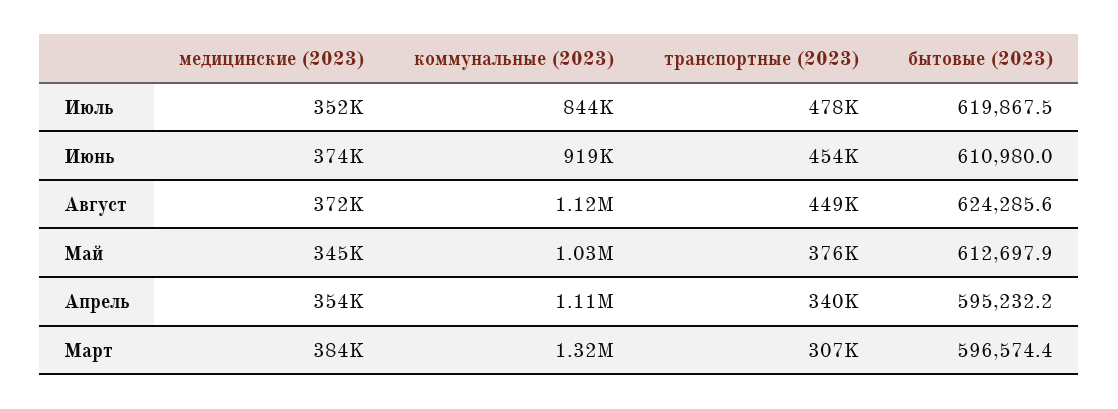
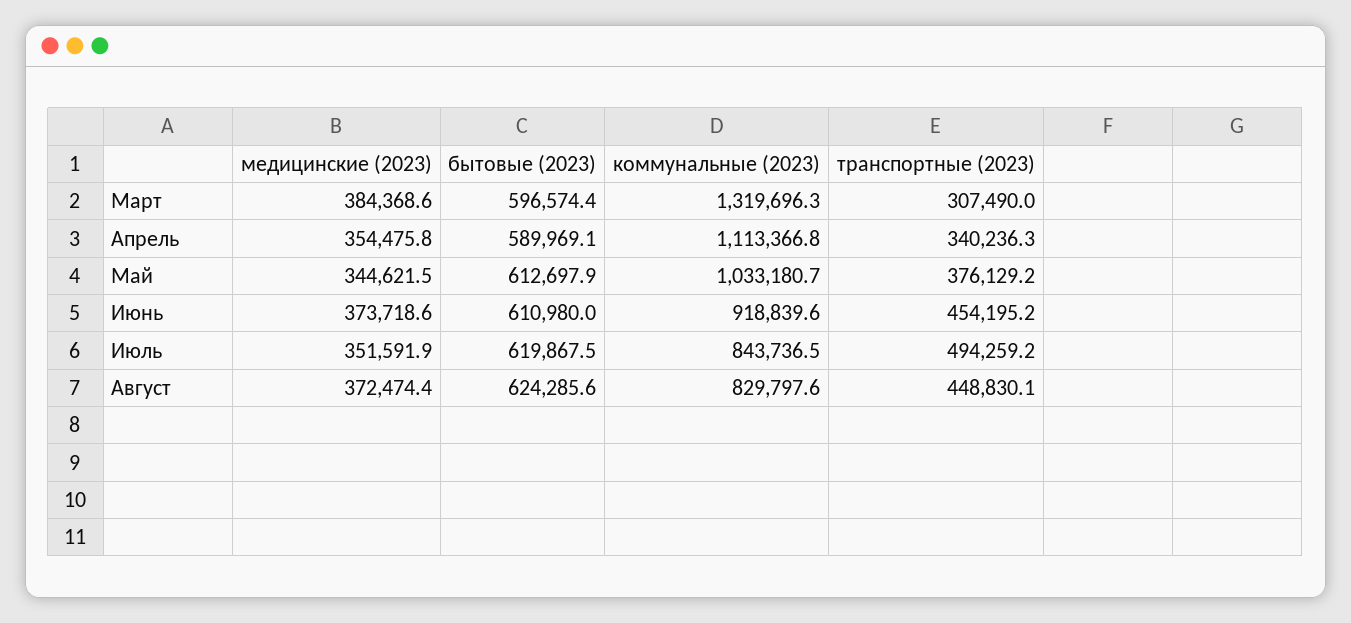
  {
    "медицинские (2023)": {
      "Июль": 351591.9,
      "Июнь": 373718.6,
      "Август": 372474.4,
      "Май": 344621.5,
      "Апрель": 354475.8,
      "Март": 384368.6
    },
    "коммунальные (2023)": {
      "Июль": 843736.5,
      "Июнь": 918839.6,
-     "Август": 1120000,
+     "Август": 829797.6,
      "Май": 1033180.7,
      "Апрель": 1113366.8,
      "Март": 1319696.3
    },
    "транспортные (2023)": {
-     "Июль": 478000,
+     "Июль": 494259.2,
      "Июнь": 454195.2,
      "Август": 448830.1,
      "Май": 376129.2,
      "Апрель": 340236.3,
      "Март": 307490
    },
    "бытовые (2023)": {
      "Июль": 619867.5,
      "Июнь": 610980,
      "Август": 624285.6,
      "Май": 612697.9,
-     "Апрель": 595232.2,
+     "Апрель": 589969.1,
      "Март": 596574.4
    }
  }

